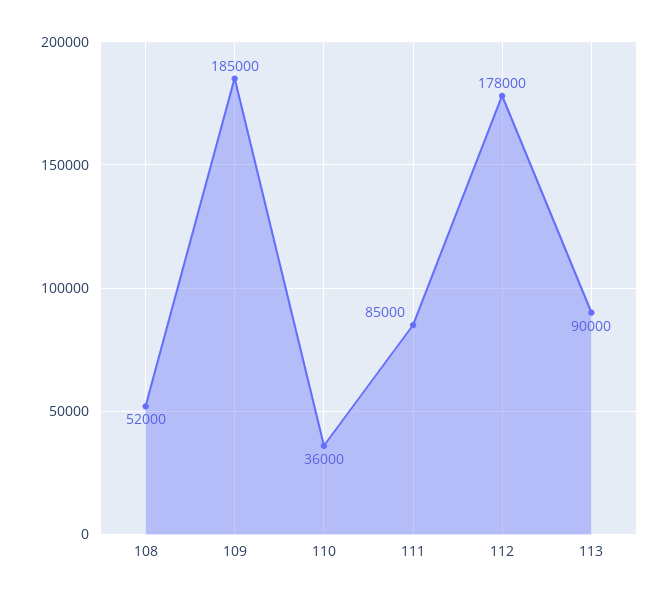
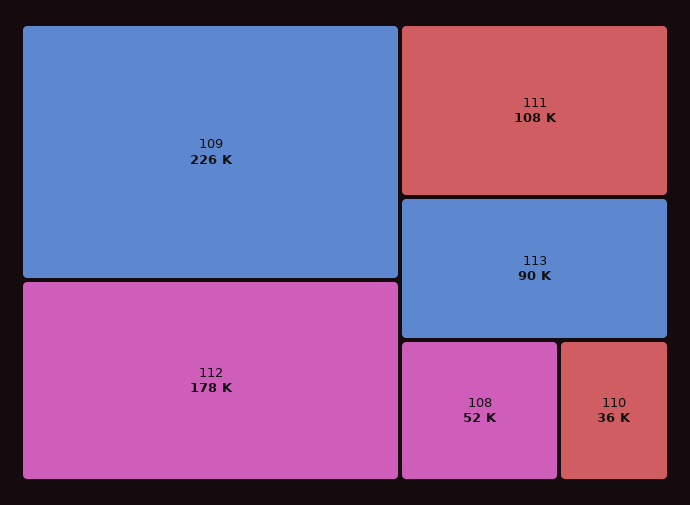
  {
    "108": 52000,
-   "109": 185000,
+   "109": 226000,
    "110": 36000,
-   "111": 85000,
+   "111": 108000,
    "112": 178000,
    "113": 90000
  }

